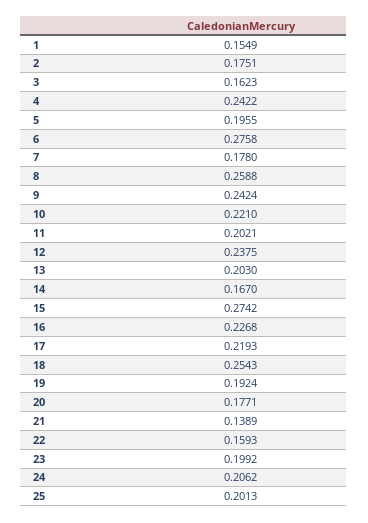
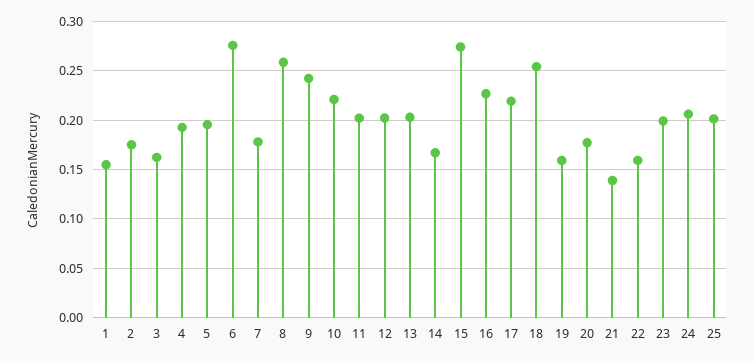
  {
    "1": 0.1549,
    "2": 0.1751,
    "3": 0.1623,
-   "4": 0.2422,
+   "4": 0.19,
    "5": 0.1955,
    "6": 0.2758,
    "7": 0.178,
    "8": 0.2588,
    "9": 0.2424,
    "10": 0.221,
    "11": 0.2021,
-   "12": 0.2375,
+   "12": 0.2,
    "13": 0.203,
    "14": 0.167,
    "15": 0.2742,
    "16": 0.2268,
    "17": 0.2193,
    "18": 0.2543,
-   "19": 0.1924,
+   "19": 0.16,
    "20": 0.1771,
    "21": 0.1389,
    "22": 0.1593,
    "23": 0.1992,
    "24": 0.2062,
    "25": 0.2013
  }

